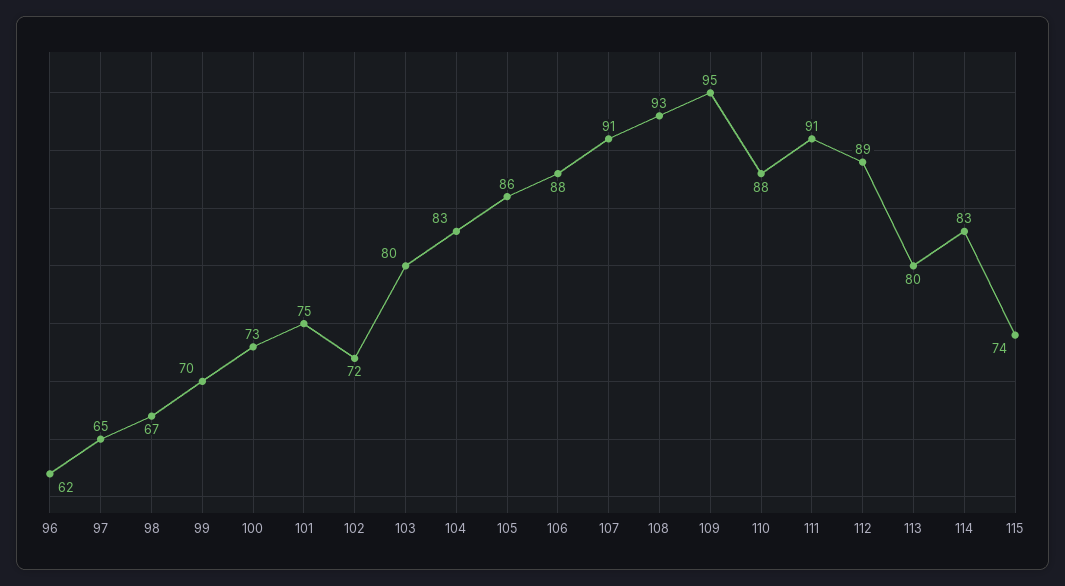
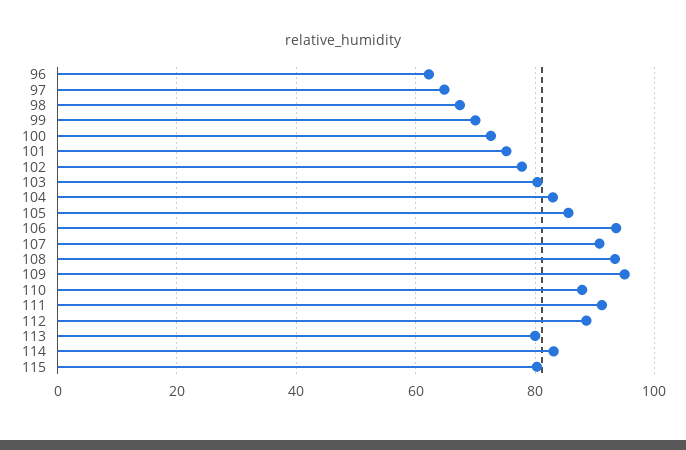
  {
    "96": 62,
    "97": 65,
    "98": 67,
    "99": 70,
    "100": 73,
    "101": 75,
-   "102": 72,
+   "102": 78,
    "103": 80,
    "104": 83,
    "105": 86,
-   "106": 88,
+   "106": 94,
    "107": 91,
    "108": 93,
    "109": 95,
    "110": 88,
    "111": 91,
    "112": 89,
    "113": 80,
    "114": 83,
-   "115": 74
+   "115": 80
  }

